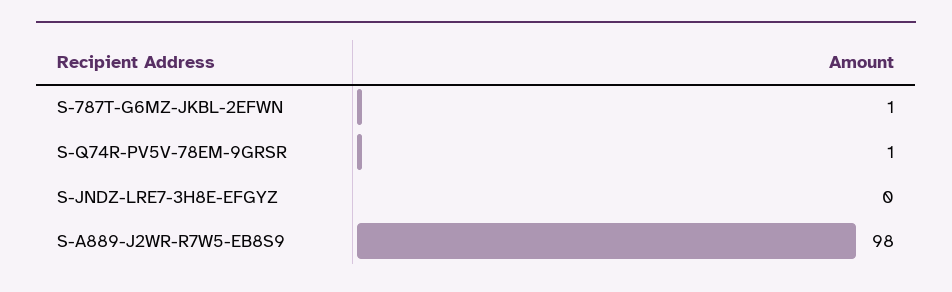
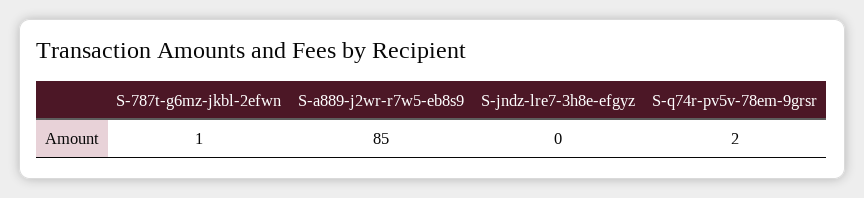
  {
    "S-787T-G6MZ-JKBL-2EFWN": 1,
-   "S-Q74R-PV5V-78EM-9GRSR": 1,
+   "S-Q74R-PV5V-78EM-9GRSR": 2,
    "S-JNDZ-LRE7-3H8E-EFGYZ": 0,
-   "S-A889-J2WR-R7W5-EB8S9": 98
+   "S-A889-J2WR-R7W5-EB8S9": 85
  }

